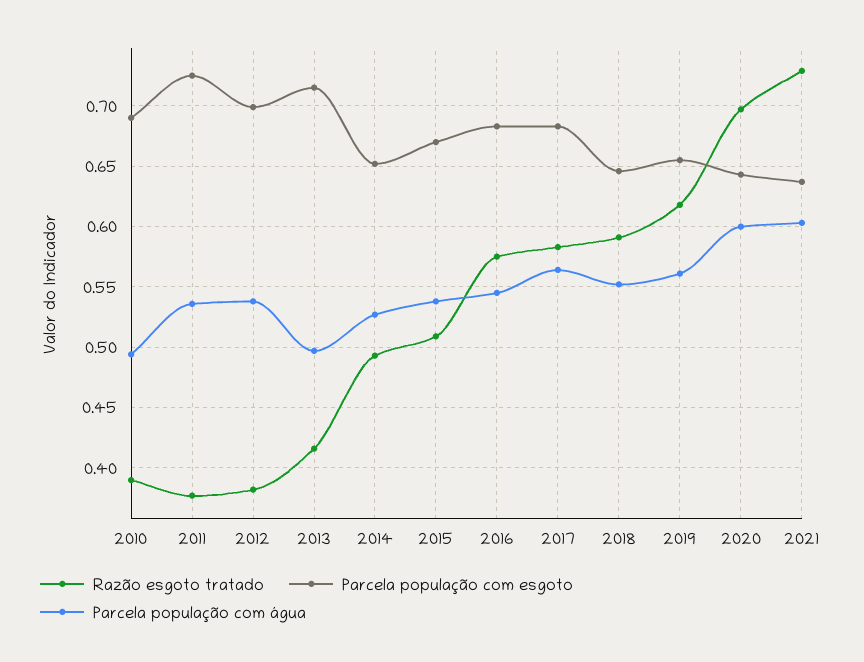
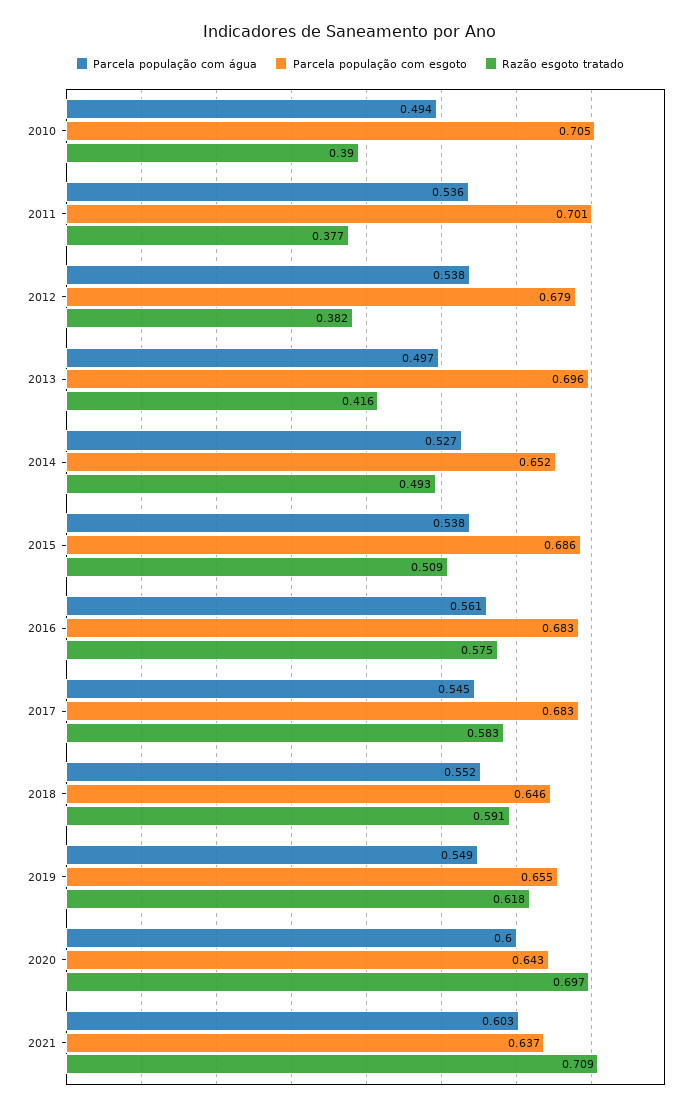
  {
    "Razão esgoto tratado": {
      "2010": 0.39,
      "2011": 0.377,
      "2012": 0.382,
      "2013": 0.416,
      "2014": 0.493,
      "2015": 0.509,
      "2016": 0.575,
      "2017": 0.583,
      "2018": 0.591,
      "2019": 0.618,
      "2020": 0.697,
-     "2021": 0.73
+     "2021": 0.709
    },
    "Parcela população com esgoto": {
-     "2010": 0.69,
+     "2010": 0.705,
-     "2011": 0.725,
+     "2011": 0.701,
-     "2012": 0.7,
+     "2012": 0.679,
-     "2013": 0.715,
+     "2013": 0.696,
      "2014": 0.652,
-     "2015": 0.67,
+     "2015": 0.686,
      "2016": 0.683,
      "2017": 0.683,
      "2018": 0.646,
      "2019": 0.655,
      "2020": 0.643,
      "2021": 0.637
    },
    "Parcela população com água": {
      "2010": 0.494,
      "2011": 0.536,
      "2012": 0.538,
      "2013": 0.497,
      "2014": 0.527,
      "2015": 0.538,
-     "2016": 0.545,
+     "2016": 0.561,
-     "2017": 0.565,
+     "2017": 0.545,
      "2018": 0.552,
-     "2019": 0.56,
+     "2019": 0.549,
      "2020": 0.6,
      "2021": 0.603
    }
  }

